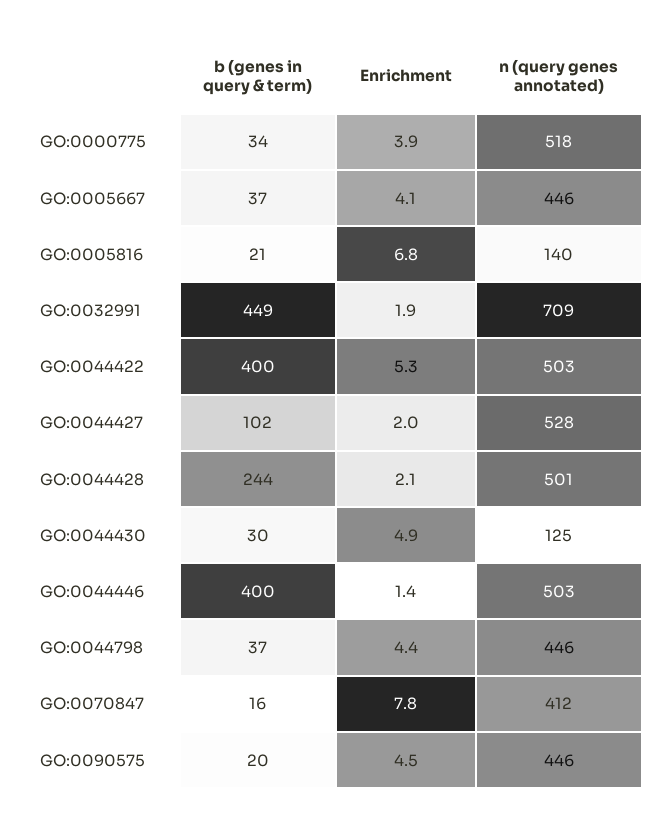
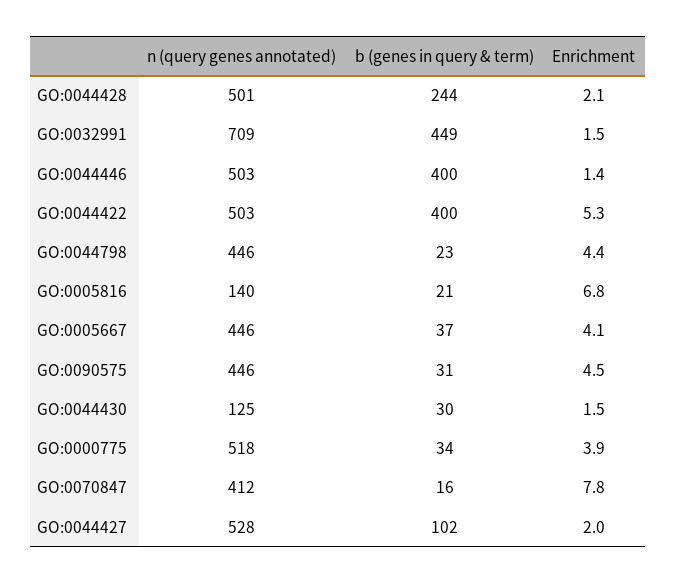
  {
    "b (genes in query & term)": {
      "GO:0000775": 34,
      "GO:0005667": 37,
      "GO:0005816": 21,
      "GO:0032991": 449,
      "GO:0044422": 400,
      "GO:0044427": 102,
      "GO:0044428": 244,
      "GO:0044430": 30,
      "GO:0044446": 400,
-     "GO:0044798": 37,
+     "GO:0044798": 23,
      "GO:0070847": 16,
-     "GO:0090575": 20
+     "GO:0090575": 31
    },
    "Enrichment": {
      "GO:0000775": 3.9,
      "GO:0005667": 4.1,
      "GO:0005816": 6.8,
-     "GO:0032991": 1.9,
+     "GO:0032991": 1.5,
      "GO:0044422": 5.3,
      "GO:0044427": 2,
      "GO:0044428": 2.1,
-     "GO:0044430": 4.9,
+     "GO:0044430": 1.5,
      "GO:0044446": 1.4,
      "GO:0044798": 4.4,
      "GO:0070847": 7.8,
      "GO:0090575": 4.5
    },
    "n (query genes annotated)": {
      "GO:0000775": 518,
      "GO:0005667": 446,
      "GO:0005816": 140,
      "GO:0032991": 709,
      "GO:0044422": 503,
      "GO:0044427": 528,
      "GO:0044428": 501,
      "GO:0044430": 125,
      "GO:0044446": 503,
      "GO:0044798": 446,
      "GO:0070847": 412,
      "GO:0090575": 446
    }
  }

